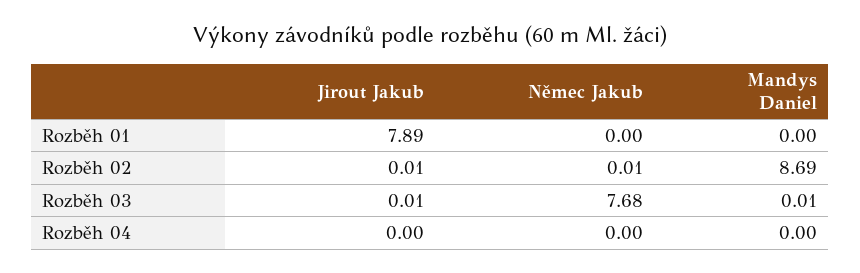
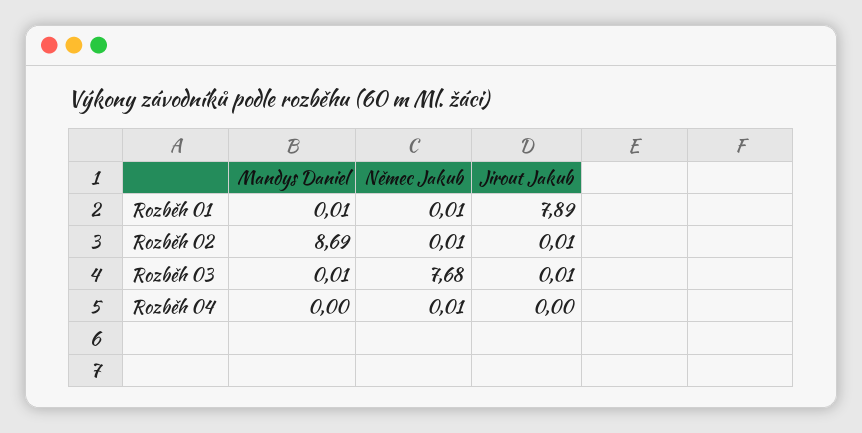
  {
    "Jirout Jakub": {
      "Rozběh 01": 7.89,
      "Rozběh 02": 0.01,
      "Rozběh 03": 0.01,
      "Rozběh 04": 0
    },
    "Němec Jakub": {
-     "Rozběh 01": 0,
+     "Rozběh 01": 0.01,
      "Rozběh 02": 0.01,
      "Rozběh 03": 7.68,
-     "Rozběh 04": 0
+     "Rozběh 04": 0.01
    },
    "Mandys Daniel": {
-     "Rozběh 01": 0,
+     "Rozběh 01": 0.01,
      "Rozběh 02": 8.69,
      "Rozběh 03": 0.01,
      "Rozběh 04": 0
    }
  }

